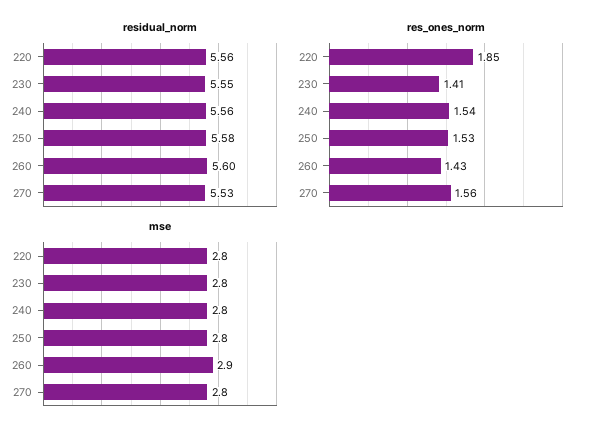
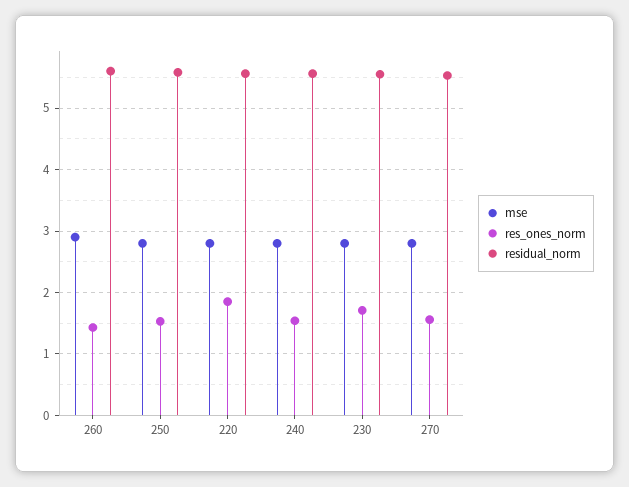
  {
    "residual_norm": {
      "220": 5.56,
      "230": 5.55,
      "240": 5.56,
      "250": 5.58,
      "260": 5.6,
      "270": 5.53
    },
    "res_ones_norm": {
      "220": 1.85,
-     "230": 1.41,
+     "230": 1.7,
      "240": 1.54,
      "250": 1.53,
      "260": 1.43,
      "270": 1.56
    },
    "mse": {
      "220": 2.8,
      "230": 2.8,
      "240": 2.8,
      "250": 2.8,
      "260": 2.9,
      "270": 2.8
    }
  }

